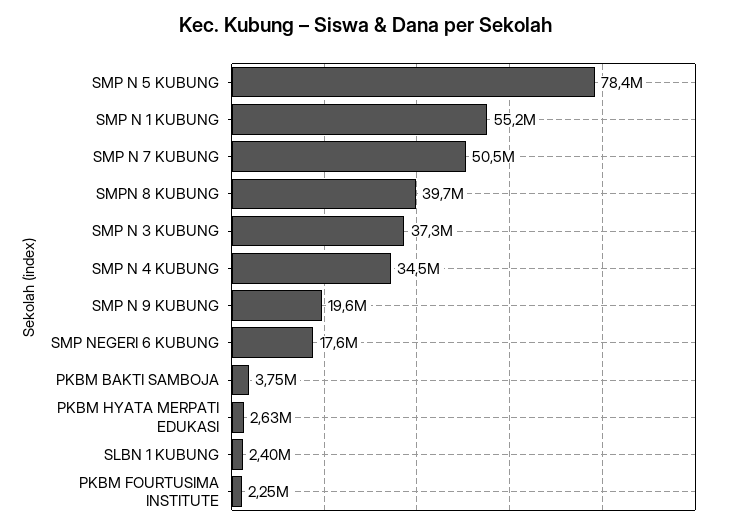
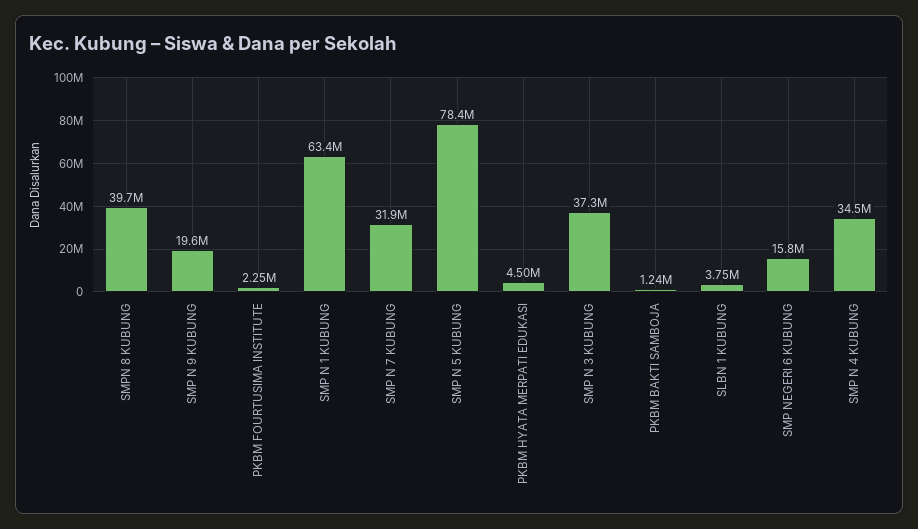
  {
    "SMP N 5 KUBUNG": 78400000,
-   "SMP N 1 KUBUNG": 55200000,
+   "SMP N 1 KUBUNG": 63400000,
-   "SMP N 7 KUBUNG": 50500000,
+   "SMP N 7 KUBUNG": 31900000,
    "SMPN 8 KUBUNG": 39700000,
    "SMP N 3 KUBUNG": 37300000,
    "SMP N 4 KUBUNG": 34500000,
    "SMP N 9 KUBUNG": 19600000,
-   "SMP NEGERI 6 KUBUNG": 17600000,
+   "SMP NEGERI 6 KUBUNG": 15800000,
-   "PKBM BAKTI SAMBOJA": 3750000,
+   "PKBM BAKTI SAMBOJA": 1240000,
-   "PKBM HYATA MERPATI EDUKASI": 2630000,
+   "PKBM HYATA MERPATI EDUKASI": 4500000,
-   "SLBN 1 KUBUNG": 2400000,
+   "SLBN 1 KUBUNG": 3750000,
    "PKBM FOURTUSIMA INSTITUTE": 2250000
  }

